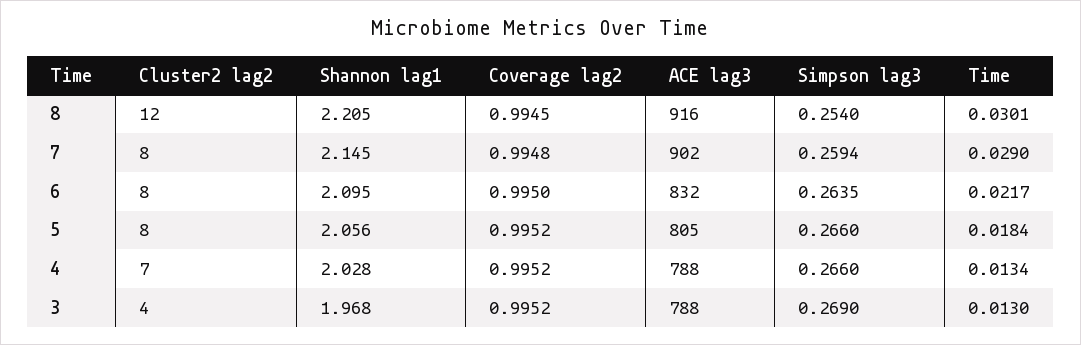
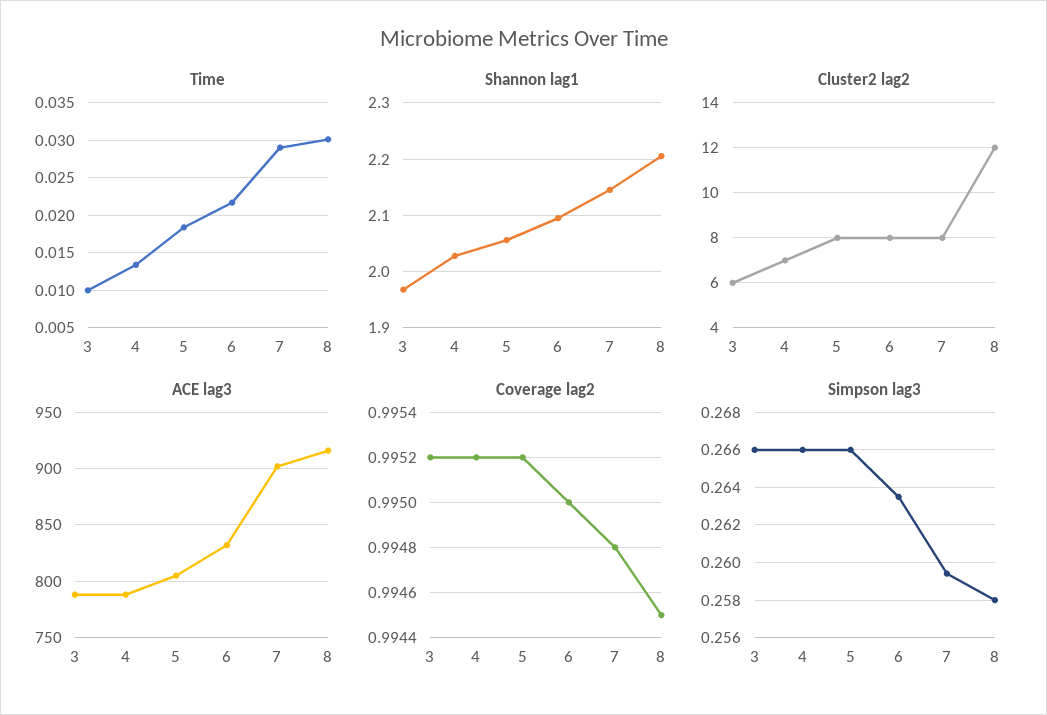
  {
    "Cluster2 lag2": {
      "8": 12,
      "7": 8,
      "6": 8,
      "5": 8,
      "4": 7,
-     "3": 4
+     "3": 6
    },
    "Shannon lag1": {
      "8": 2.205,
      "7": 2.145,
      "6": 2.095,
      "5": 2.056,
      "4": 2.028,
      "3": 1.968
    },
    "Coverage lag2": {
      "8": 0.9945,
      "7": 0.9948,
      "6": 0.995,
      "5": 0.9952,
      "4": 0.9952,
      "3": 0.9952
    },
    "ACE lag3": {
      "8": 916,
      "7": 902,
      "6": 832,
      "5": 805,
      "4": 788,
      "3": 788
    },
    "Simpson lag3": {
-     "8": 0.254,
+     "8": 0.258,
      "7": 0.2594,
      "6": 0.2635,
      "5": 0.266,
      "4": 0.266,
-     "3": 0.269
+     "3": 0.266
    },
    "Time": {
      "8": 0.0301,
      "7": 0.029,
      "6": 0.0217,
      "5": 0.0184,
      "4": 0.0134,
-     "3": 0.013
+     "3": 0.01
    }
  }

